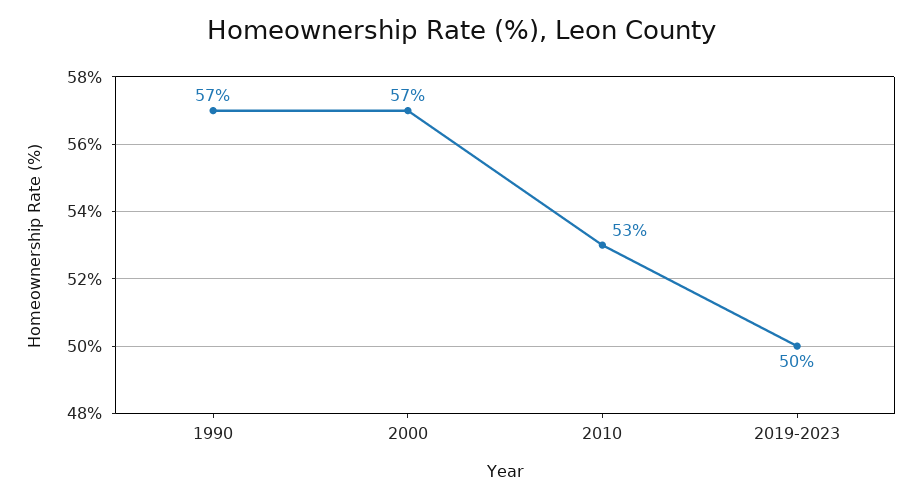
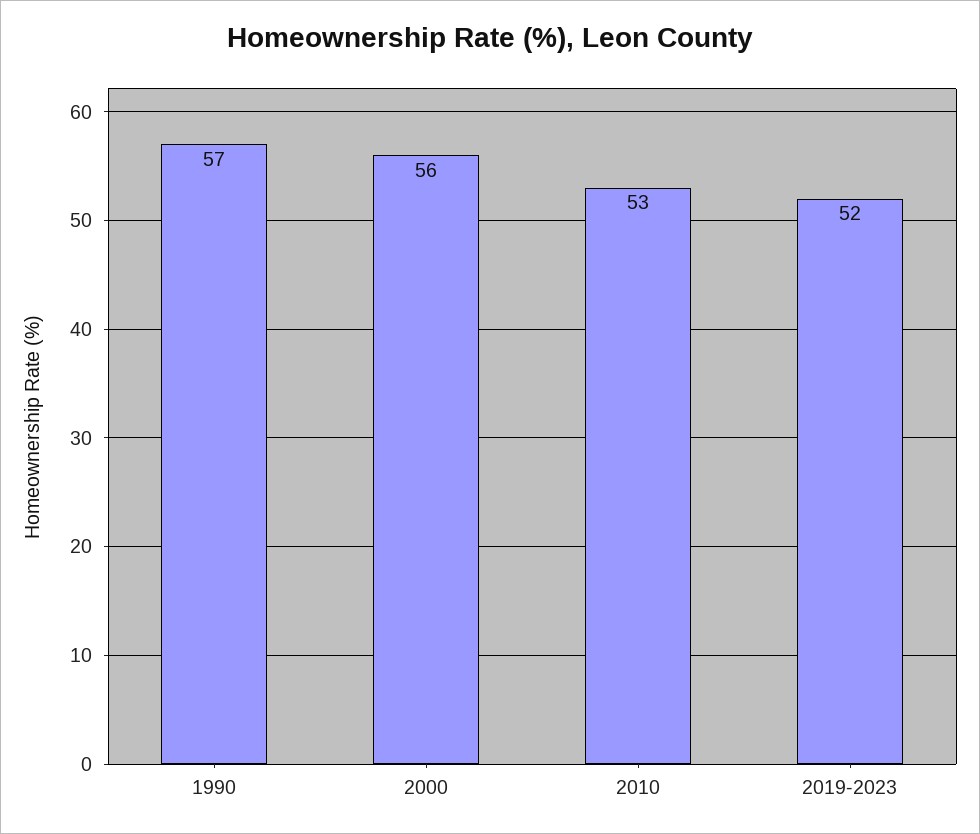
  {
    "1990": 57,
-   "2000": 57,
+   "2000": 56,
    "2010": 53,
-   "2019-2023": 50
+   "2019-2023": 52
  }

